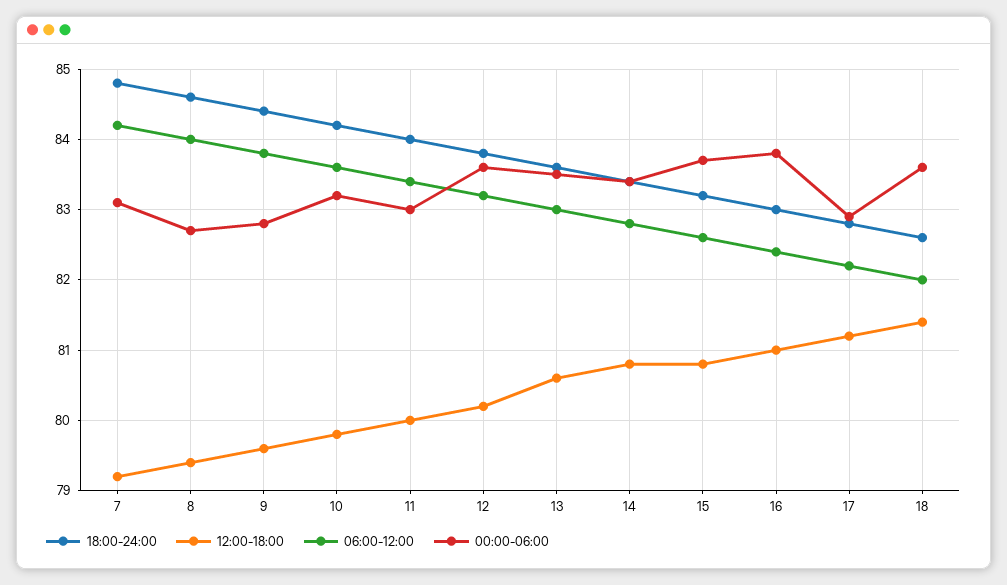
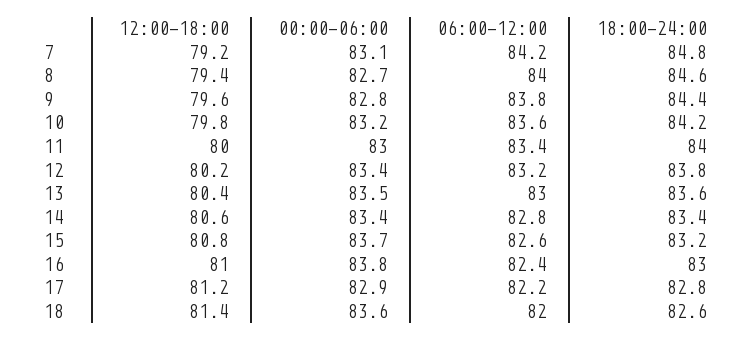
  {
    "18:00-24:00": {
      "7": 84.8,
      "8": 84.6,
      "9": 84.4,
      "10": 84.2,
      "11": 84,
      "12": 83.8,
      "13": 83.6,
      "14": 83.4,
      "15": 83.2,
      "16": 83,
      "17": 82.8,
      "18": 82.6
    },
    "12:00-18:00": {
      "7": 79.2,
      "8": 79.4,
      "9": 79.6,
      "10": 79.8,
      "11": 80,
      "12": 80.2,
-     "13": 80.6,
+     "13": 80.4,
-     "14": 80.8,
+     "14": 80.6,
      "15": 80.8,
      "16": 81,
      "17": 81.2,
      "18": 81.4
    },
    "06:00-12:00": {
      "7": 84.2,
      "8": 84,
      "9": 83.8,
      "10": 83.6,
      "11": 83.4,
      "12": 83.2,
      "13": 83,
      "14": 82.8,
      "15": 82.6,
      "16": 82.4,
      "17": 82.2,
      "18": 82
    },
    "00:00-06:00": {
      "7": 83.1,
      "8": 82.7,
      "9": 82.8,
      "10": 83.2,
      "11": 83,
-     "12": 83.6,
+     "12": 83.4,
      "13": 83.5,
      "14": 83.4,
      "15": 83.7,
      "16": 83.8,
      "17": 82.9,
      "18": 83.6
    }
  }

